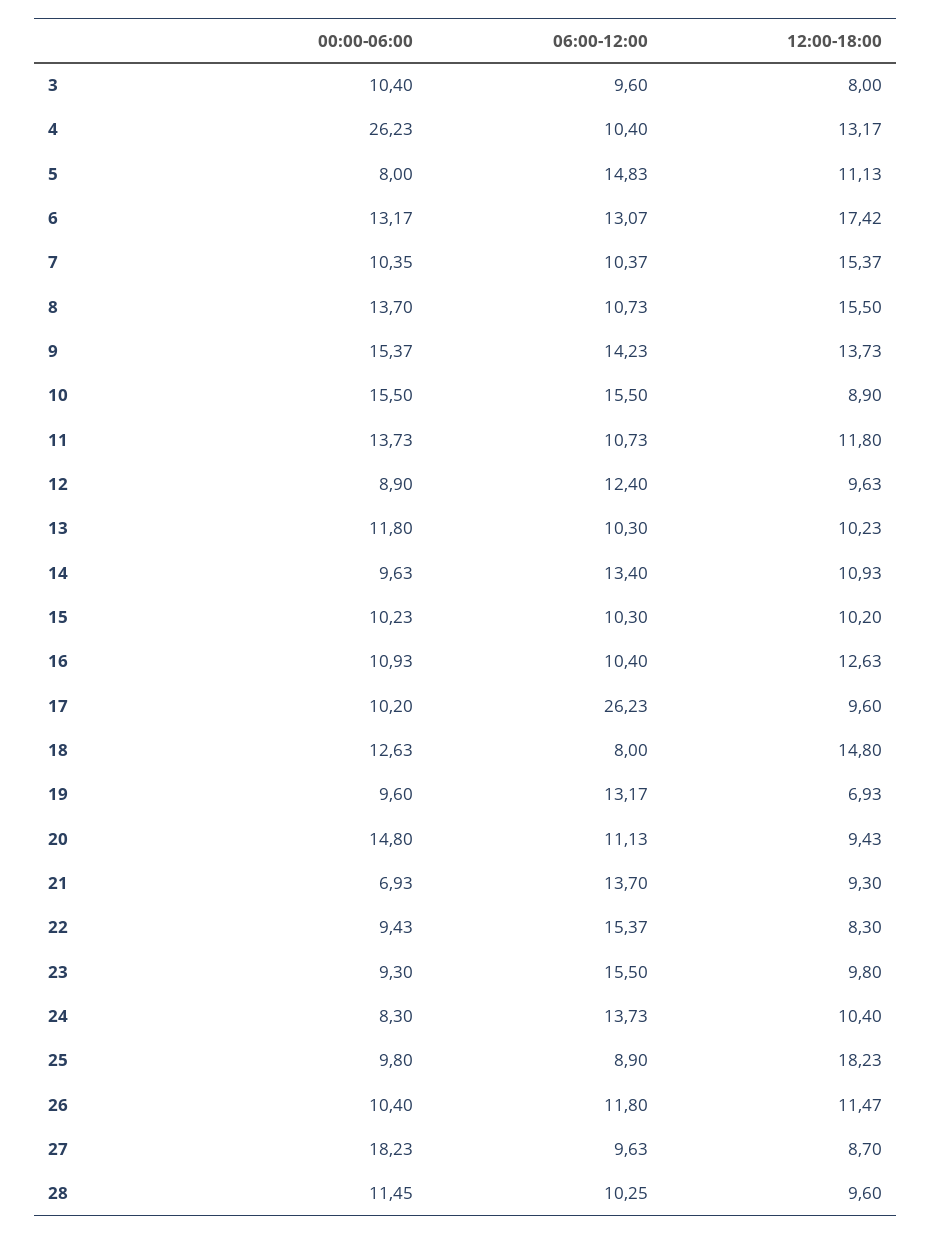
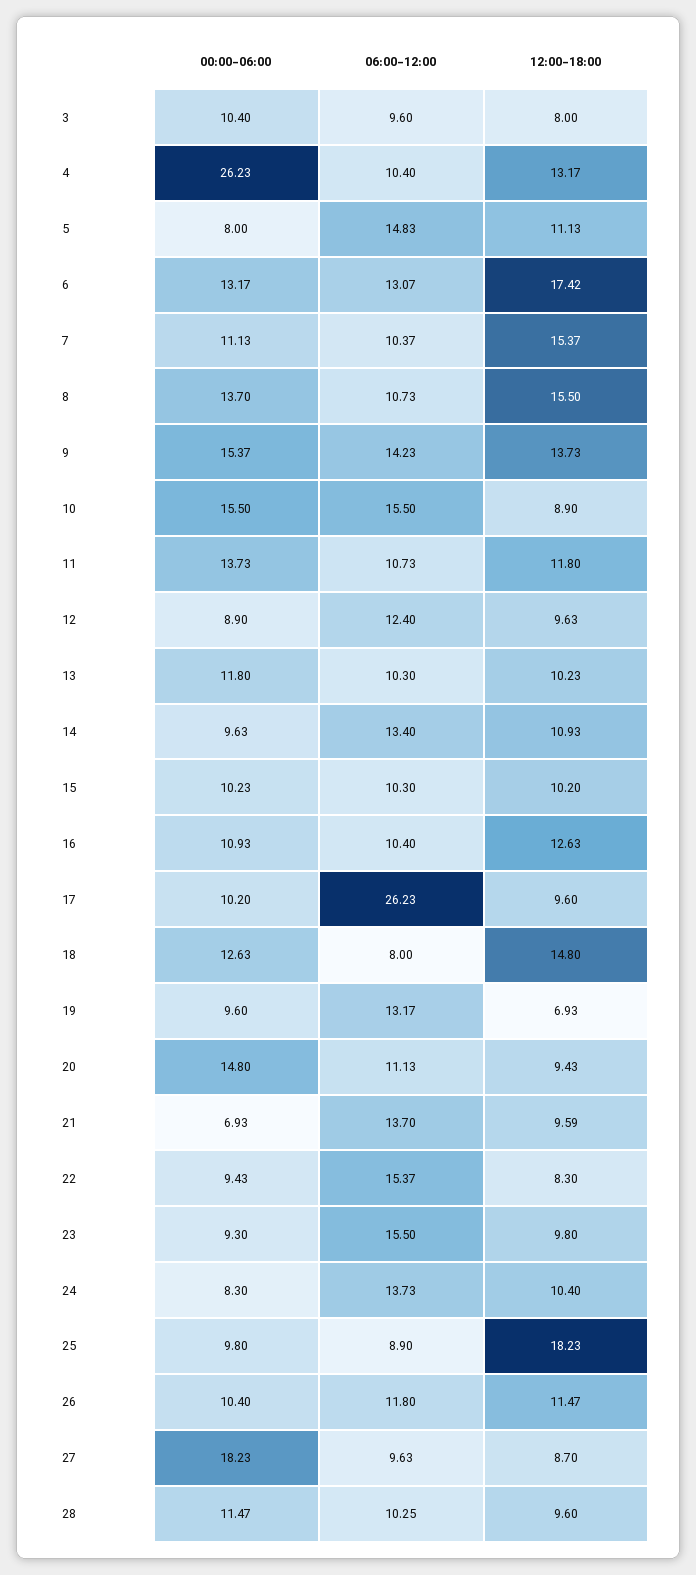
  {
    "00:00-06:00": {
      "3": 10.4,
      "4": 26.23,
      "5": 8,
      "6": 13.17,
-     "7": 10.35,
+     "7": 11.13,
      "8": 13.7,
      "9": 15.37,
      "10": 15.5,
      "11": 13.73,
      "12": 8.9,
      "13": 11.8,
      "14": 9.63,
      "15": 10.23,
      "16": 10.93,
      "17": 10.2,
      "18": 12.63,
      "19": 9.6,
      "20": 14.8,
      "21": 6.93,
      "22": 9.43,
      "23": 9.3,
      "24": 8.3,
      "25": 9.8,
      "26": 10.4,
      "27": 18.23,
-     "28": 11.45
+     "28": 11.47
    },
    "06:00-12:00": {
      "3": 9.6,
      "4": 10.4,
      "5": 14.83,
      "6": 13.07,
      "7": 10.37,
      "8": 10.73,
      "9": 14.23,
      "10": 15.5,
      "11": 10.73,
      "12": 12.4,
      "13": 10.3,
      "14": 13.4,
      "15": 10.3,
      "16": 10.4,
      "17": 26.23,
      "18": 8,
      "19": 13.17,
      "20": 11.13,
      "21": 13.7,
      "22": 15.37,
      "23": 15.5,
      "24": 13.73,
      "25": 8.9,
      "26": 11.8,
      "27": 9.63,
      "28": 10.25
    },
    "12:00-18:00": {
      "3": 8,
      "4": 13.17,
      "5": 11.13,
      "6": 17.42,
      "7": 15.37,
      "8": 15.5,
      "9": 13.73,
      "10": 8.9,
      "11": 11.8,
      "12": 9.63,
      "13": 10.23,
      "14": 10.93,
      "15": 10.2,
      "16": 12.63,
      "17": 9.6,
      "18": 14.8,
      "19": 6.93,
      "20": 9.43,
-     "21": 9.3,
+     "21": 9.59,
      "22": 8.3,
      "23": 9.8,
      "24": 10.4,
      "25": 18.23,
      "26": 11.47,
      "27": 8.7,
      "28": 9.6
    }
  }

